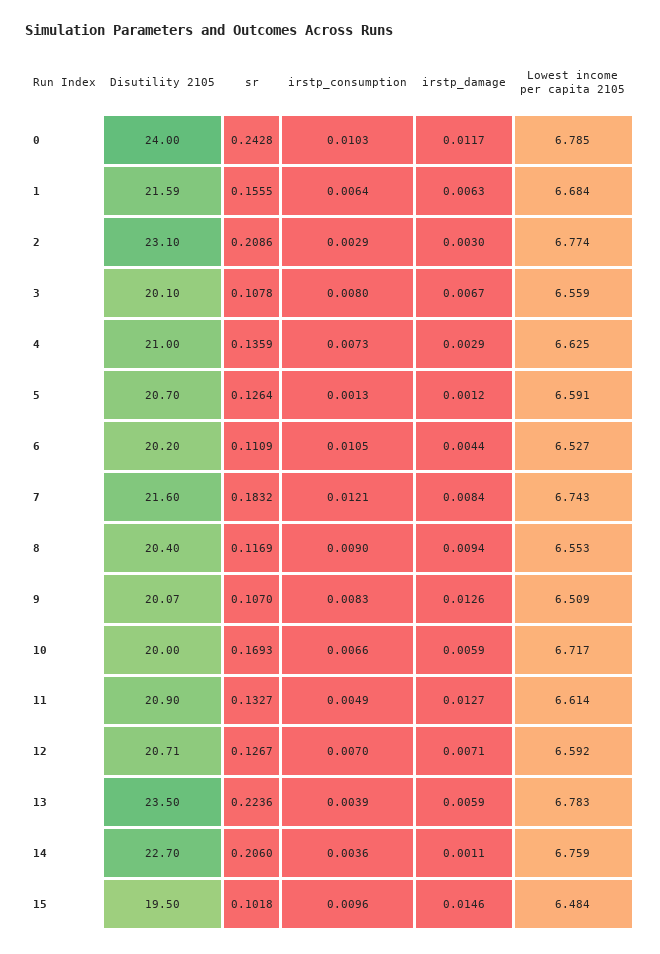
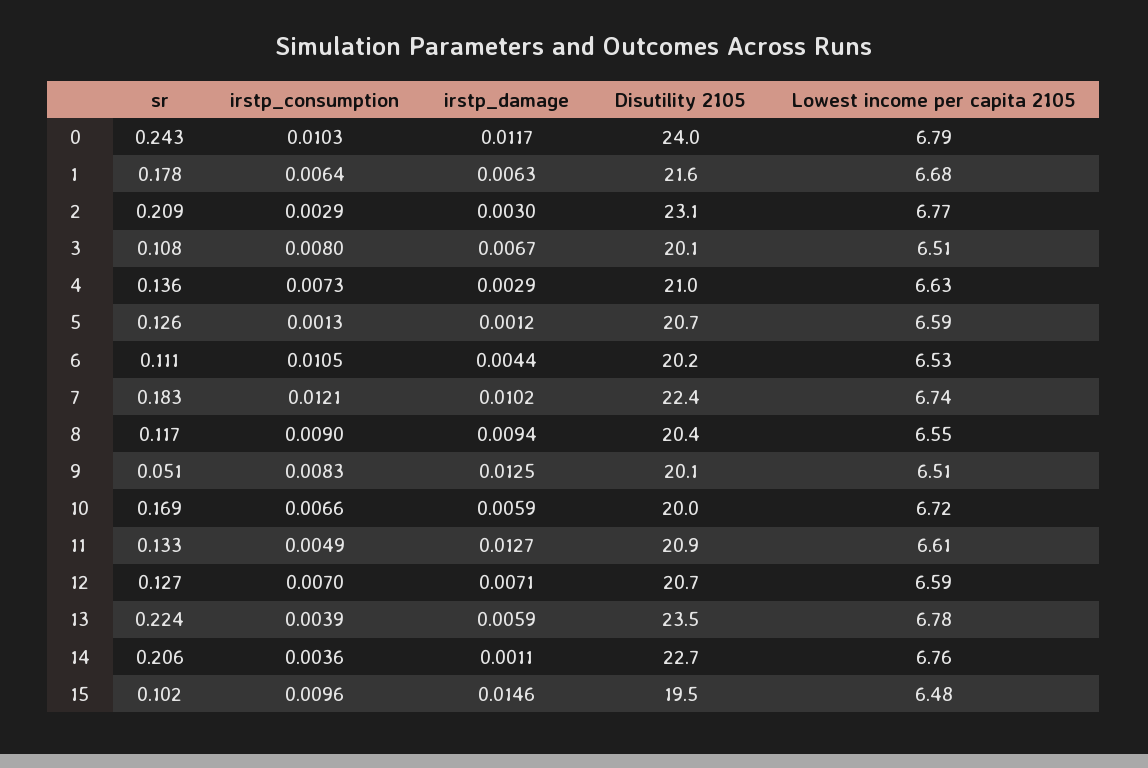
  {
    "Disutility 2105": {
      "0": 24,
      "1": 21.59,
      "2": 23.1,
      "3": 20.1,
      "4": 21,
      "5": 20.7,
      "6": 20.2,
-     "7": 21.6,
+     "7": 22.4,
      "8": 20.4,
      "9": 20.07,
      "10": 20,
      "11": 20.9,
      "12": 20.71,
      "13": 23.5,
      "14": 22.7,
      "15": 19.5
    },
    "sr": {
      "0": 0.2428,
-     "1": 0.1555,
+     "1": 0.178,
      "2": 0.2086,
      "3": 0.1078,
      "4": 0.1359,
      "5": 0.1264,
      "6": 0.1109,
      "7": 0.1832,
      "8": 0.1169,
-     "9": 0.107,
+     "9": 0.051,
      "10": 0.1693,
      "11": 0.1327,
      "12": 0.1267,
      "13": 0.2236,
      "14": 0.206,
      "15": 0.1018
    },
    "irstp_consumption": {
      "0": 0.0103,
      "1": 0.0064,
      "2": 0.0029,
      "3": 0.008,
      "4": 0.0073,
      "5": 0.0013,
      "6": 0.0105,
      "7": 0.0121,
      "8": 0.009,
      "9": 0.0083,
      "10": 0.0066,
      "11": 0.0049,
      "12": 0.007,
      "13": 0.0039,
      "14": 0.0036,
      "15": 0.0096
    },
    "irstp_damage": {
      "0": 0.0117,
      "1": 0.0063,
      "2": 0.003,
      "3": 0.0067,
      "4": 0.0029,
      "5": 0.0012,
      "6": 0.0044,
-     "7": 0.0084,
+     "7": 0.0102,
      "8": 0.0094,
-     "9": 0.0126,
+     "9": 0.0125,
      "10": 0.0059,
      "11": 0.0127,
      "12": 0.0071,
      "13": 0.0059,
      "14": 0.0011,
      "15": 0.0146
    },
    "Lowest income per capita 2105": {
      "0": 6.785,
      "1": 6.684,
      "2": 6.774,
-     "3": 6.559,
+     "3": 6.51,
      "4": 6.625,
      "5": 6.591,
      "6": 6.527,
      "7": 6.743,
      "8": 6.553,
      "9": 6.509,
      "10": 6.717,
      "11": 6.614,
      "12": 6.592,
      "13": 6.783,
      "14": 6.759,
      "15": 6.484
    }
  }

